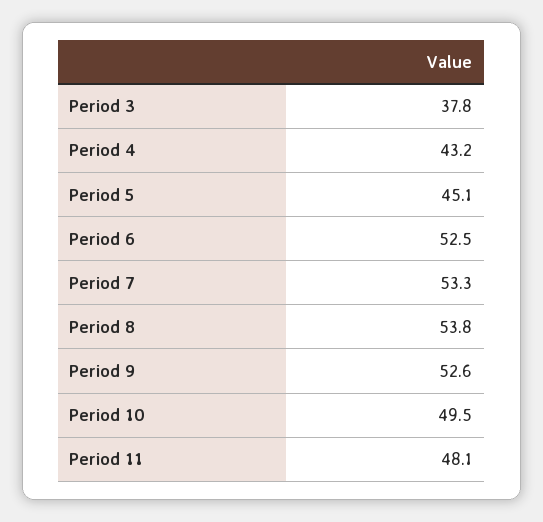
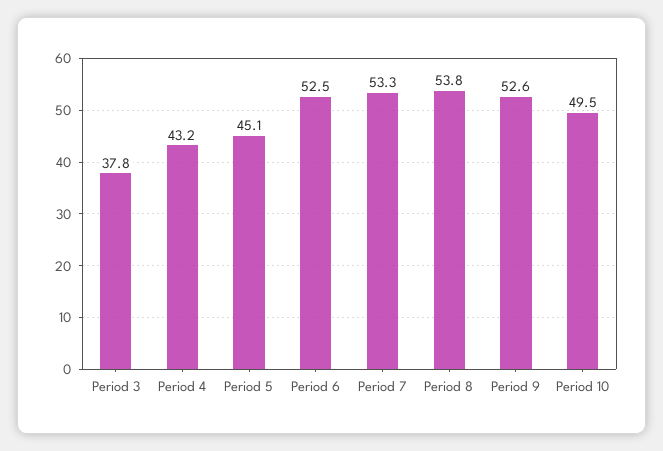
  {
    "Period 3": 37.8,
    "Period 4": 43.2,
    "Period 5": 45.1,
    "Period 6": 52.5,
    "Period 7": 53.3,
    "Period 8": 53.8,
    "Period 9": 52.6,
-   "Period 10": 49.5,
+   "Period 10": 49.5
-   "Period 11": 48.1
  }

